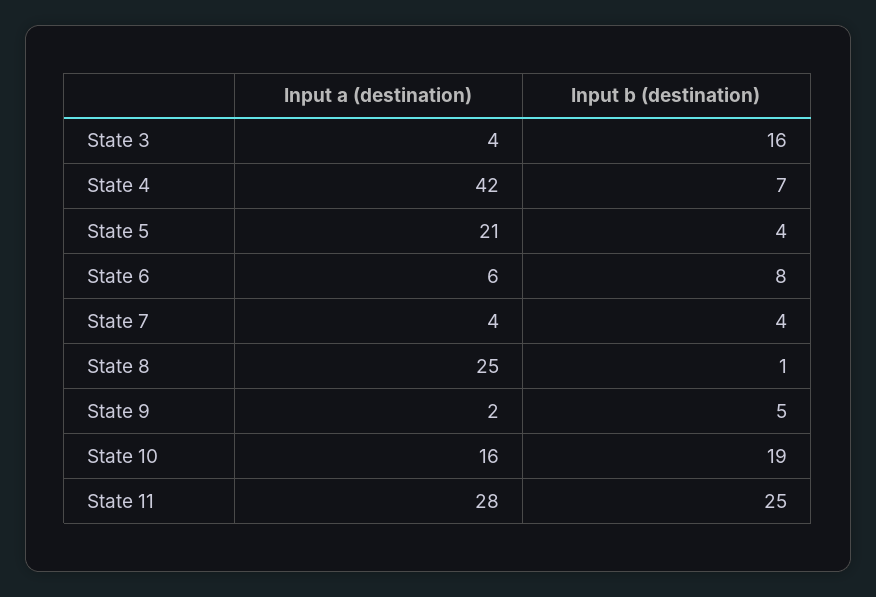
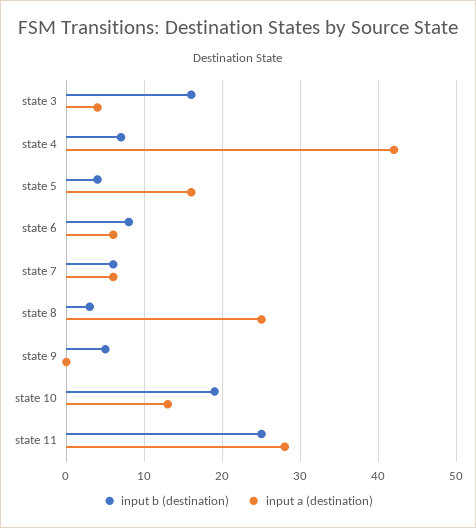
  {
    "Input a (destination)": {
      "State 3": 4,
      "State 4": 42,
-     "State 5": 21,
+     "State 5": 16,
      "State 6": 6,
-     "State 7": 4,
+     "State 7": 6,
      "State 8": 25,
-     "State 9": 2,
+     "State 9": 0,
-     "State 10": 16,
+     "State 10": 13,
      "State 11": 28
    },
    "Input b (destination)": {
      "State 3": 16,
      "State 4": 7,
      "State 5": 4,
      "State 6": 8,
-     "State 7": 4,
+     "State 7": 6,
-     "State 8": 1,
+     "State 8": 3,
      "State 9": 5,
      "State 10": 19,
      "State 11": 25
    }
  }

